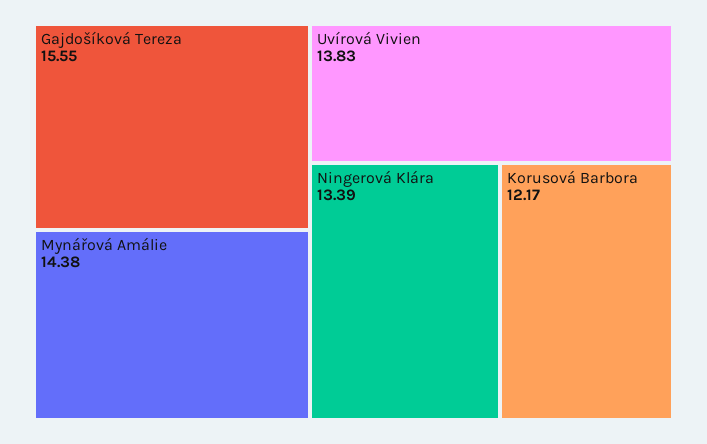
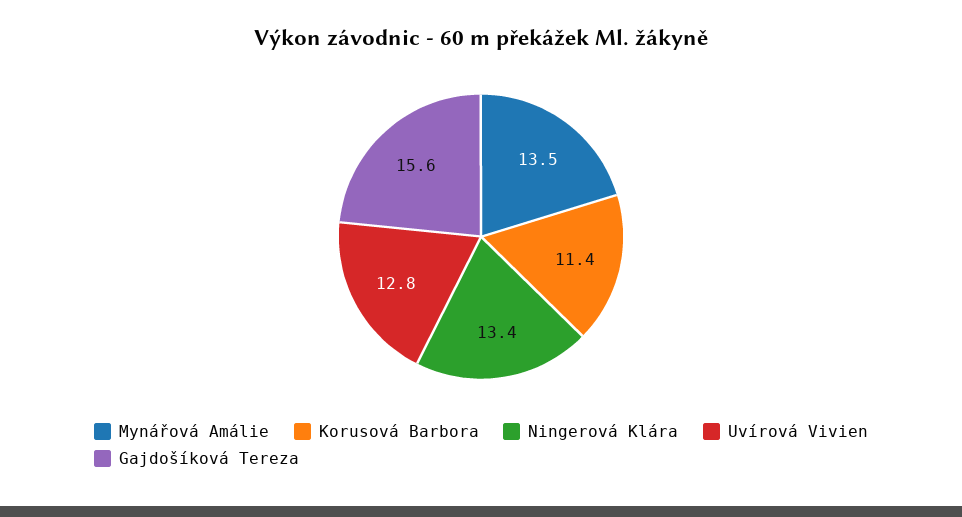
  {
    "Gajdošíková Tereza": 15.55,
-   "Mynářová Amálie": 14.38,
+   "Mynářová Amálie": 13.5,
-   "Uvírová Vivien": 13.83,
+   "Uvírová Vivien": 12.8,
    "Ningerová Klára": 13.39,
-   "Korusová Barbora": 12.17
+   "Korusová Barbora": 11.4
  }

